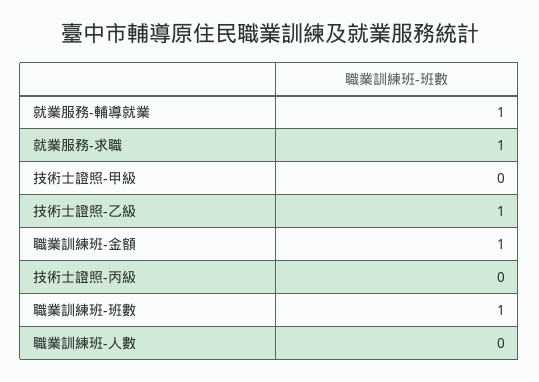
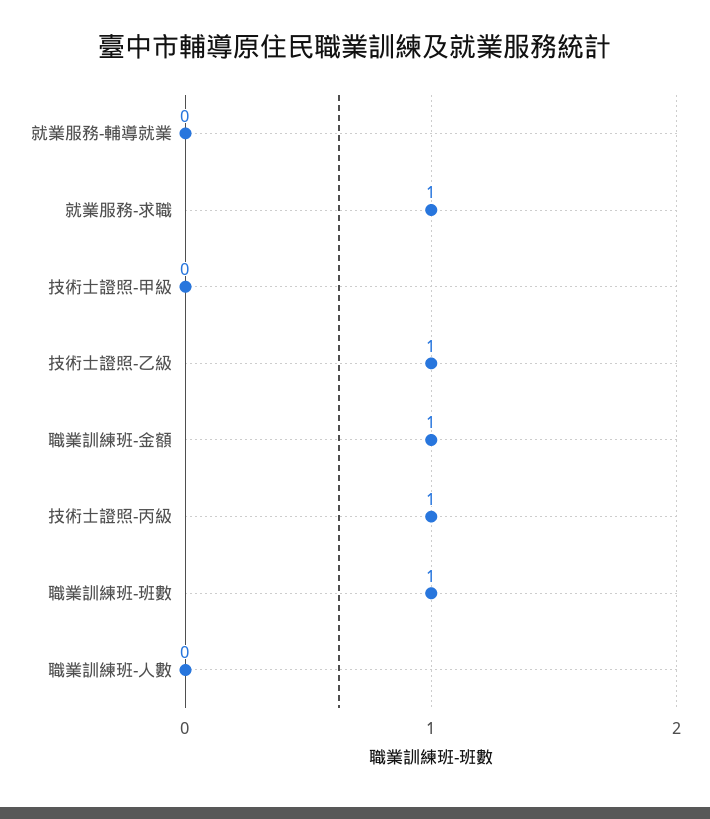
  {
-   "就業服務-輔導就業": 1,
+   "就業服務-輔導就業": 0,
    "就業服務-求職": 1,
    "技術士證照-甲級": 0,
    "技術士證照-乙級": 1,
    "職業訓練班-金額": 1,
-   "技術士證照-丙級": 0,
+   "技術士證照-丙級": 1,
    "職業訓練班-班數": 1,
    "職業訓練班-人數": 0
  }

